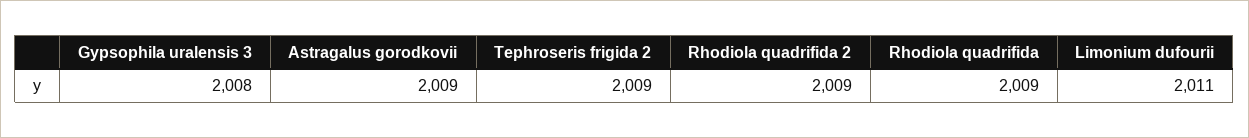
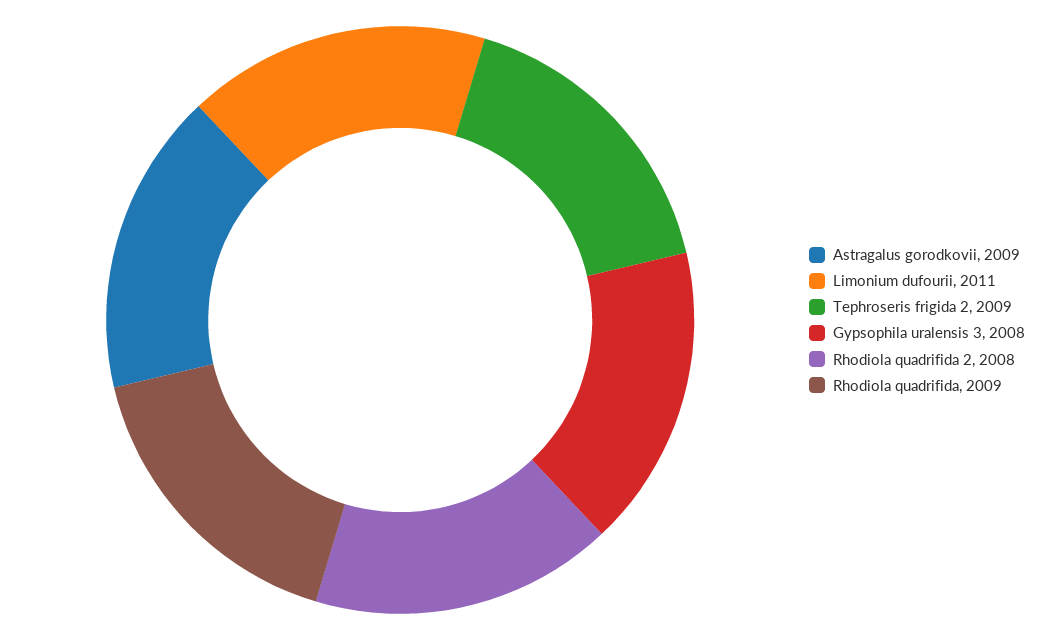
  {
    "Gypsophila uralensis 3": 2008,
    "Astragalus gorodkovii": 2009,
    "Tephroseris frigida 2": 2009,
-   "Rhodiola quadrifida 2": 2009,
+   "Rhodiola quadrifida 2": 2008,
    "Rhodiola quadrifida": 2009,
    "Limonium dufourii": 2011
  }

